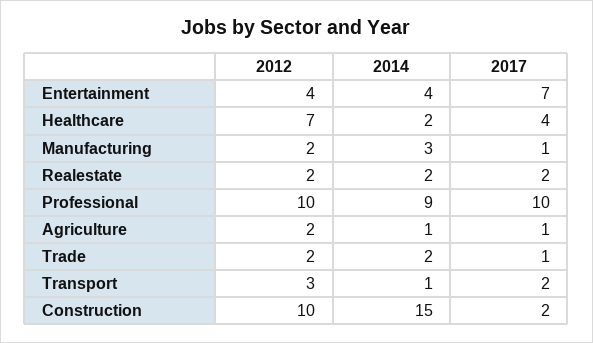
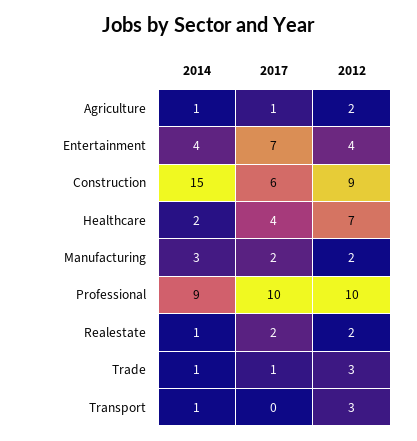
  {
    "2012": {
      "Entertainment": 4,
      "Healthcare": 7,
      "Manufacturing": 2,
      "Realestate": 2,
      "Professional": 10,
      "Agriculture": 2,
-     "Trade": 2,
+     "Trade": 3,
      "Transport": 3,
-     "Construction": 10
+     "Construction": 9
    },
    "2014": {
      "Entertainment": 4,
      "Healthcare": 2,
      "Manufacturing": 3,
-     "Realestate": 2,
+     "Realestate": 1,
      "Professional": 9,
      "Agriculture": 1,
-     "Trade": 2,
+     "Trade": 1,
      "Transport": 1,
      "Construction": 15
    },
    "2017": {
      "Entertainment": 7,
      "Healthcare": 4,
-     "Manufacturing": 1,
+     "Manufacturing": 2,
      "Realestate": 2,
      "Professional": 10,
      "Agriculture": 1,
      "Trade": 1,
-     "Transport": 2,
+     "Transport": 0,
-     "Construction": 2
+     "Construction": 6
    }
  }

